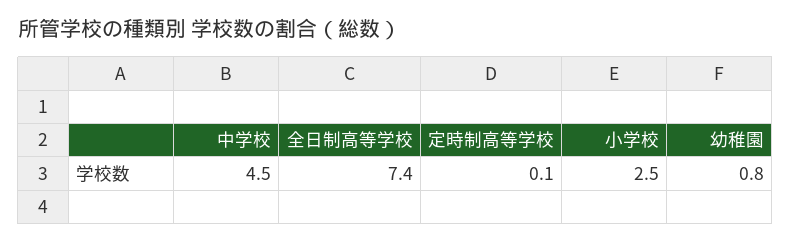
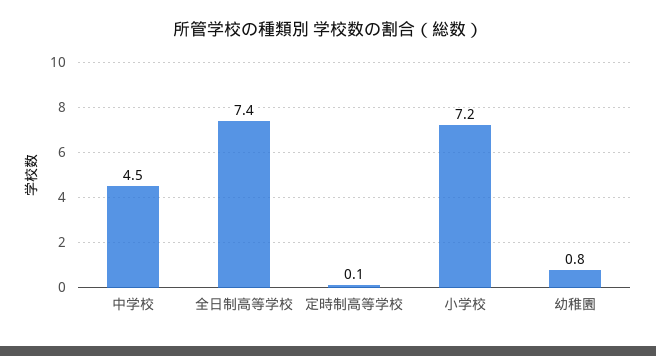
  {
    "中学校": 4.5,
    "全日制高等学校": 7.4,
    "定時制高等学校": 0.1,
-   "小学校": 2.5,
+   "小学校": 7.2,
    "幼稚園": 0.8
  }

